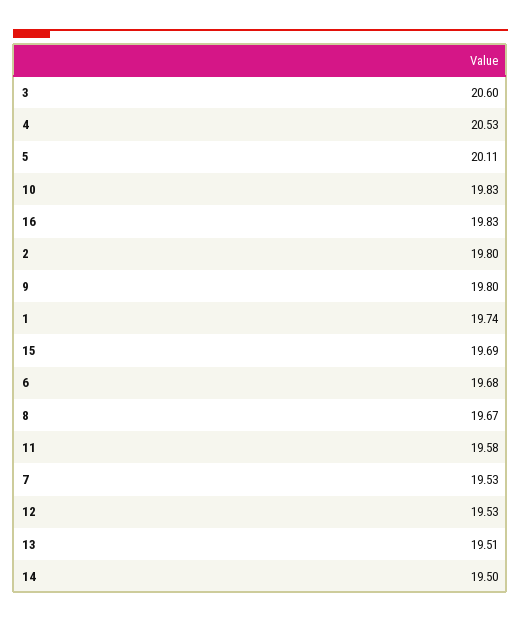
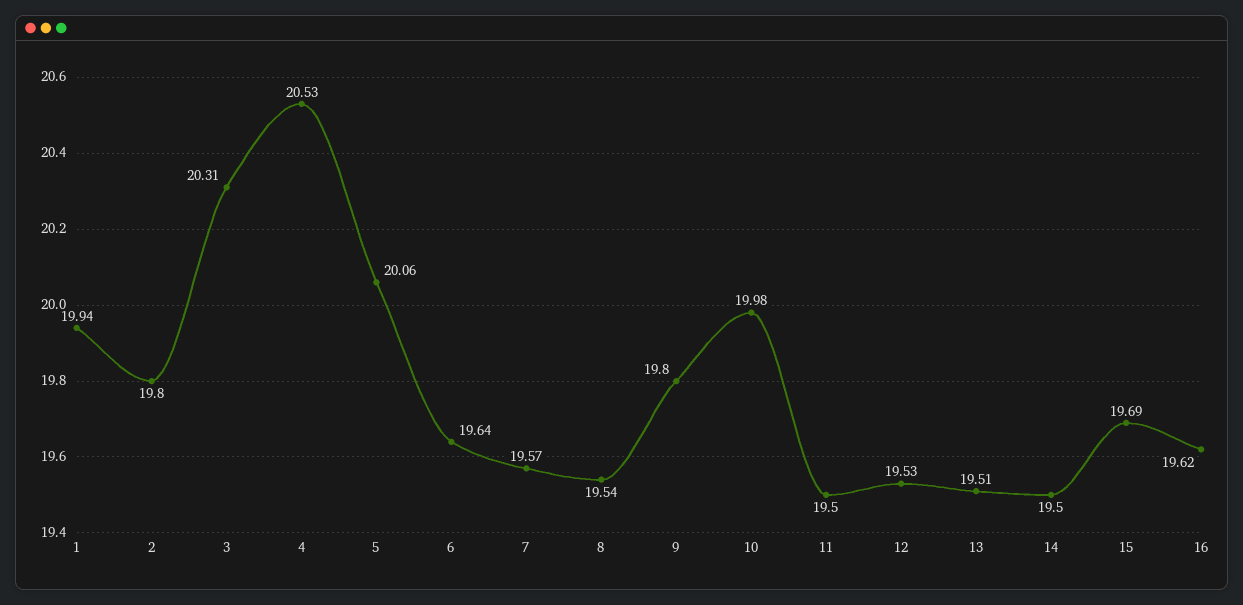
  {
-   "3": 20.6,
+   "3": 20.31,
    "4": 20.53,
-   "5": 20.11,
+   "5": 20.06,
-   "10": 19.83,
+   "10": 19.98,
-   "16": 19.83,
+   "16": 19.62,
    "2": 19.8,
    "9": 19.8,
-   "1": 19.74,
+   "1": 19.94,
    "15": 19.69,
-   "6": 19.68,
+   "6": 19.64,
-   "8": 19.67,
+   "8": 19.54,
-   "11": 19.58,
+   "11": 19.5,
-   "7": 19.53,
+   "7": 19.57,
    "12": 19.53,
    "13": 19.51,
    "14": 19.5
  }

